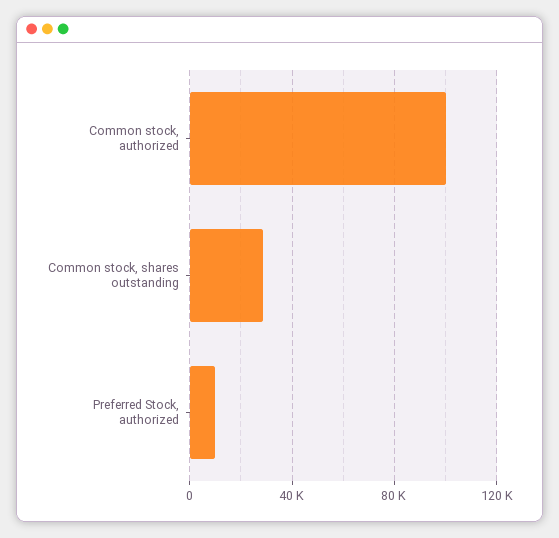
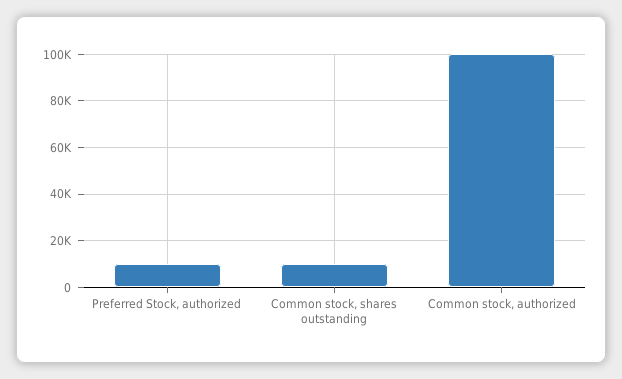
  {
    "Common stock, authorized": 100000,
-   "Common stock, shares outstanding": 30000,
+   "Common stock, shares outstanding": 10000,
    "Preferred Stock, authorized": 10000
  }

